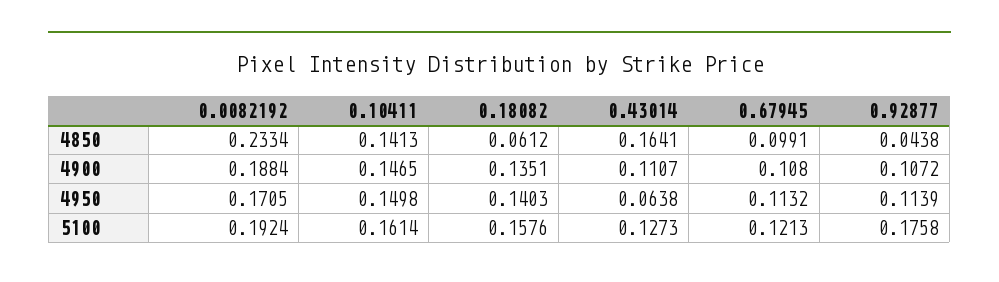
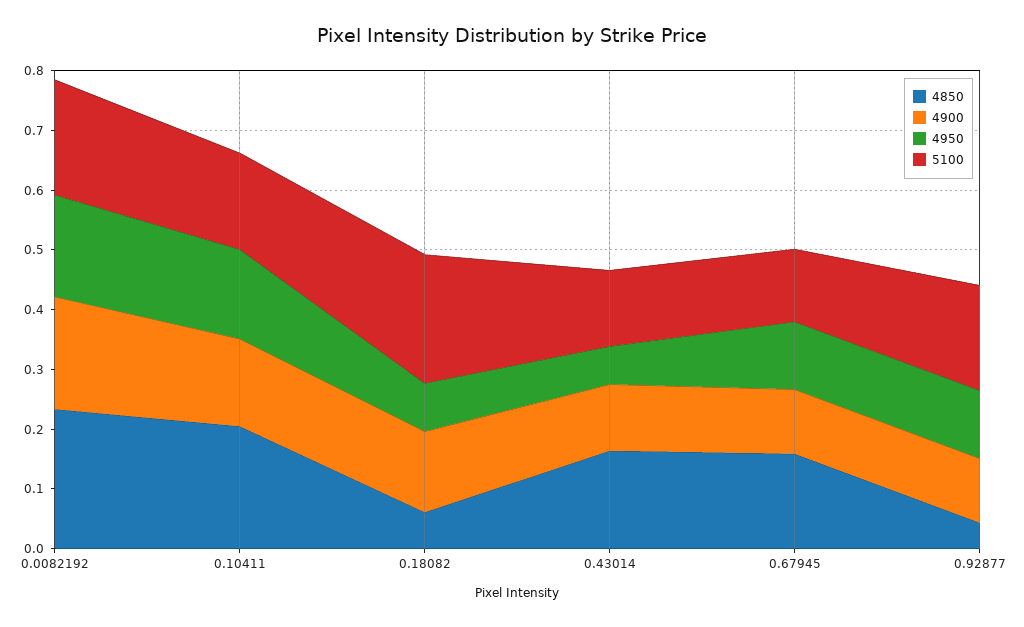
  {
    "4850": {
      "0.0082192": 0.2334,
-     "0.10411": 0.1413,
+     "0.10411": 0.2,
      "0.18082": 0.0612,
      "0.43014": 0.1641,
-     "0.67945": 0.0991,
+     "0.67945": 0.16,
      "0.92877": 0.0438
    },
    "4900": {
      "0.0082192": 0.1884,
      "0.10411": 0.1465,
      "0.18082": 0.1351,
      "0.43014": 0.1107,
      "0.67945": 0.108,
      "0.92877": 0.1072
    },
    "4950": {
      "0.0082192": 0.1705,
      "0.10411": 0.1498,
-     "0.18082": 0.1403,
+     "0.18082": 0.08,
      "0.43014": 0.0638,
      "0.67945": 0.1132,
      "0.92877": 0.1139
    },
    "5100": {
      "0.0082192": 0.1924,
      "0.10411": 0.1614,
-     "0.18082": 0.1576,
+     "0.18082": 0.22,
      "0.43014": 0.1273,
      "0.67945": 0.1213,
      "0.92877": 0.1758
    }
  }

